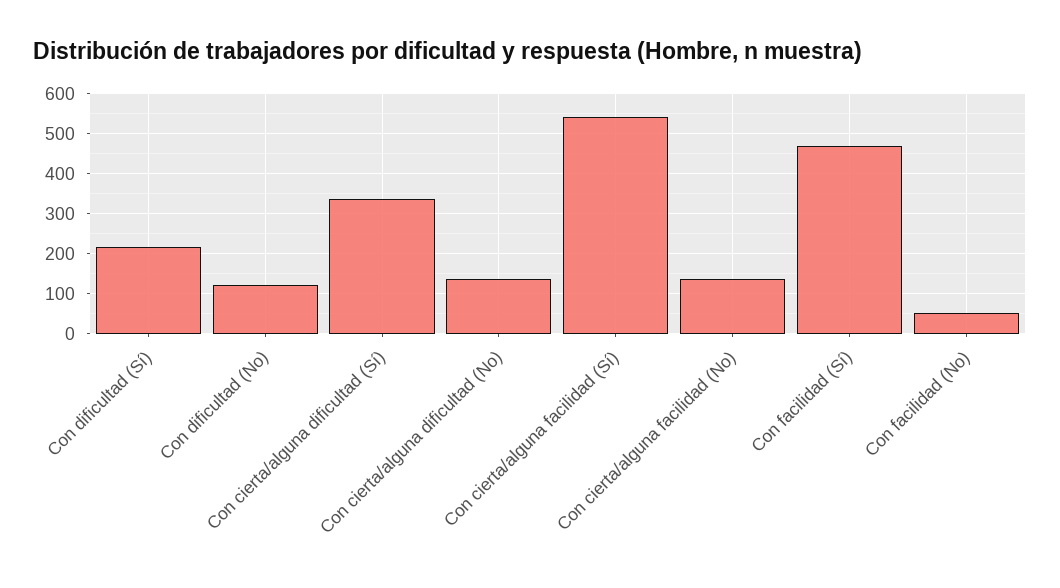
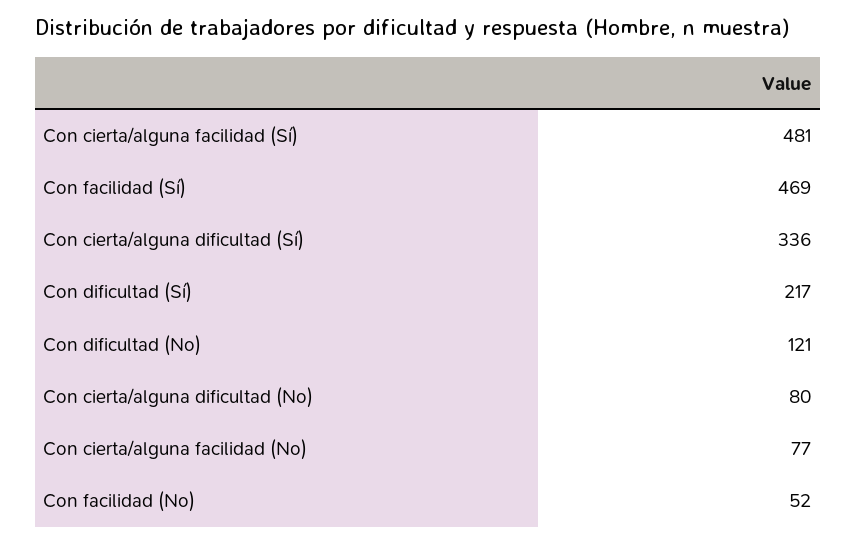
  {
    "Con dificultad (Sí)": 217,
    "Con dificultad (No)": 121,
    "Con cierta/alguna dificultad (Sí)": 336,
-   "Con cierta/alguna dificultad (No)": 140,
+   "Con cierta/alguna dificultad (No)": 80,
-   "Con cierta/alguna facilidad (Sí)": 540,
+   "Con cierta/alguna facilidad (Sí)": 481,
-   "Con cierta/alguna facilidad (No)": 140,
+   "Con cierta/alguna facilidad (No)": 77,
    "Con facilidad (Sí)": 469,
    "Con facilidad (No)": 52
  }

